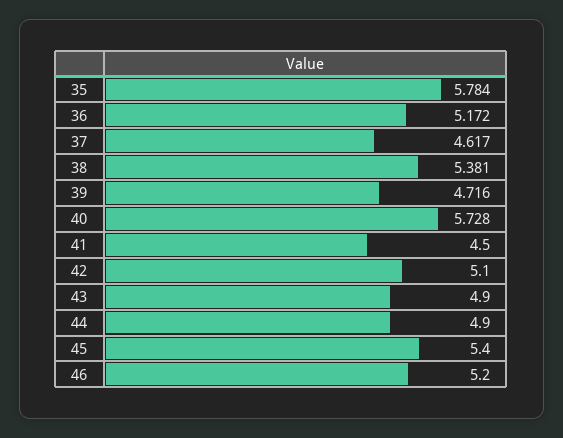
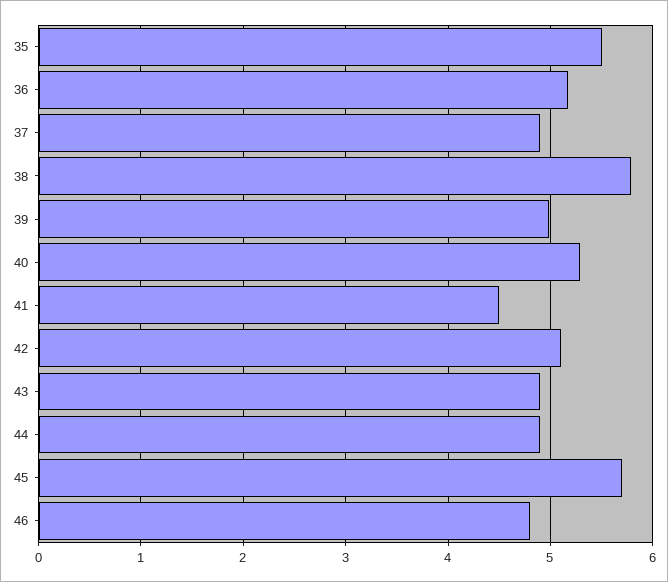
  {
-   "35": 5.784,
+   "35": 5.5,
    "36": 5.172,
-   "37": 4.617,
+   "37": 4.9,
-   "38": 5.381,
+   "38": 5.8,
-   "39": 4.716,
+   "39": 5,
-   "40": 5.728,
+   "40": 5.3,
    "41": 4.5,
    "42": 5.1,
    "43": 4.9,
    "44": 4.9,
-   "45": 5.4,
+   "45": 5.7,
-   "46": 5.2
+   "46": 4.8
  }

